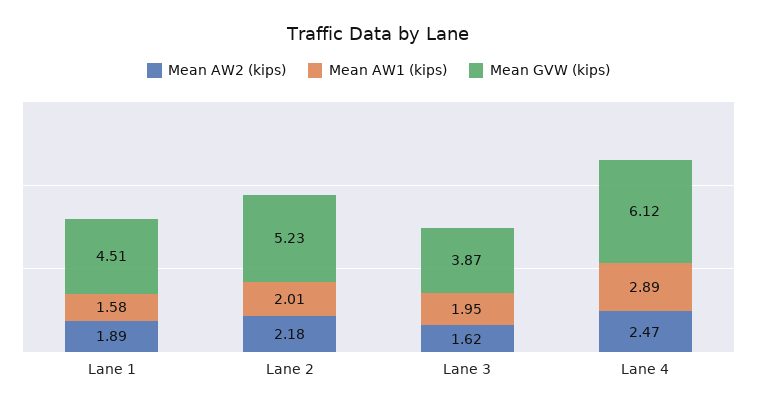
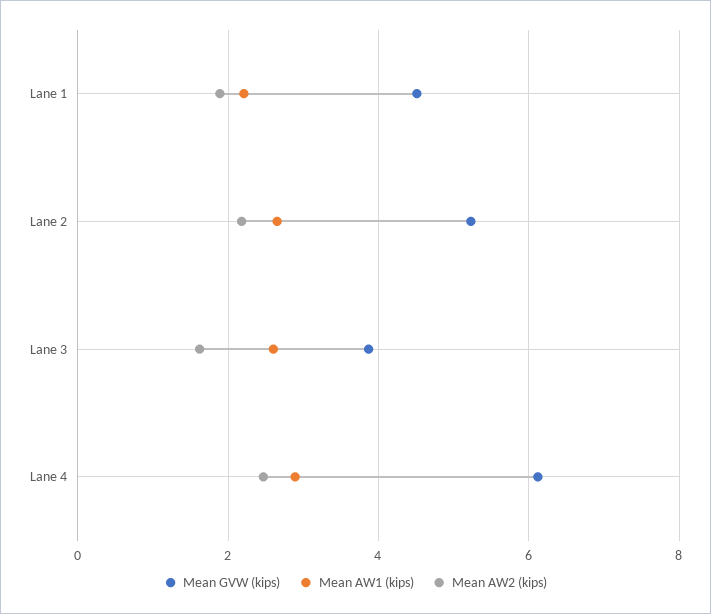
  {
    "Mean AW2 (kips)": {
      "Lane 1": 1.89,
      "Lane 2": 2.18,
      "Lane 3": 1.62,
      "Lane 4": 2.47
    },
    "Mean AW1 (kips)": {
-     "Lane 1": 1.58,
+     "Lane 1": 2.2,
-     "Lane 2": 2.01,
+     "Lane 2": 2.6,
-     "Lane 3": 1.95,
+     "Lane 3": 2.6,
      "Lane 4": 2.89
    },
    "Mean GVW (kips)": {
      "Lane 1": 4.51,
      "Lane 2": 5.23,
      "Lane 3": 3.87,
      "Lane 4": 6.12
    }
  }

